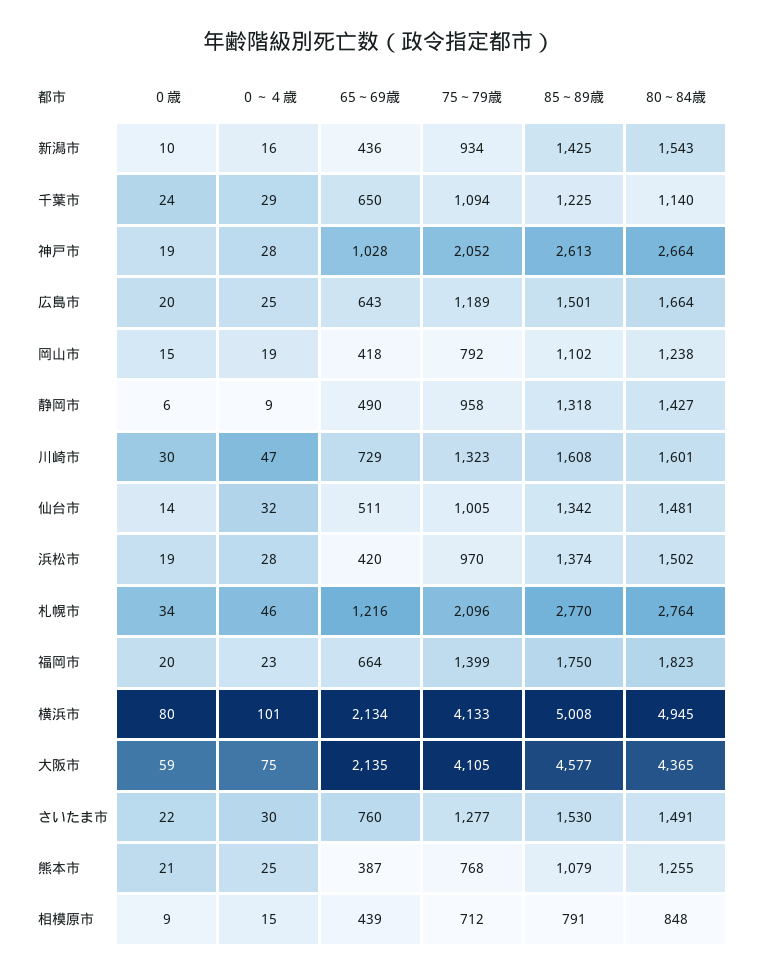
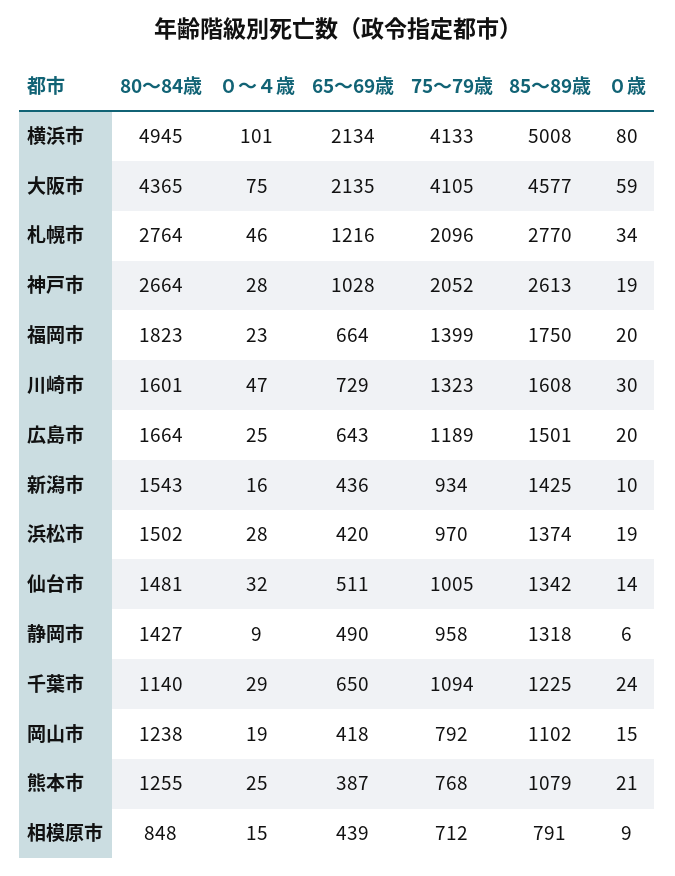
  {
    "０歳": {
      "新潟市": 10,
      "千葉市": 24,
      "神戸市": 19,
      "広島市": 20,
      "岡山市": 15,
      "静岡市": 6,
      "川崎市": 30,
      "仙台市": 14,
      "浜松市": 19,
      "札幌市": 34,
      "福岡市": 20,
      "横浜市": 80,
      "大阪市": 59,
-     "さいたま市": 22,
      "熊本市": 21,
      "相模原市": 9
    },
    "０～４歳": {
      "新潟市": 16,
      "千葉市": 29,
      "神戸市": 28,
      "広島市": 25,
      "岡山市": 19,
      "静岡市": 9,
      "川崎市": 47,
      "仙台市": 32,
      "浜松市": 28,
      "札幌市": 46,
      "福岡市": 23,
      "横浜市": 101,
      "大阪市": 75,
-     "さいたま市": 30,
      "熊本市": 25,
      "相模原市": 15
    },
    "65～69歳": {
      "新潟市": 436,
      "千葉市": 650,
      "神戸市": 1028,
      "広島市": 643,
      "岡山市": 418,
      "静岡市": 490,
      "川崎市": 729,
      "仙台市": 511,
      "浜松市": 420,
      "札幌市": 1216,
      "福岡市": 664,
      "横浜市": 2134,
      "大阪市": 2135,
-     "さいたま市": 760,
      "熊本市": 387,
      "相模原市": 439
    },
    "75～79歳": {
      "新潟市": 934,
      "千葉市": 1094,
      "神戸市": 2052,
      "広島市": 1189,
      "岡山市": 792,
      "静岡市": 958,
      "川崎市": 1323,
      "仙台市": 1005,
      "浜松市": 970,
      "札幌市": 2096,
      "福岡市": 1399,
      "横浜市": 4133,
      "大阪市": 4105,
-     "さいたま市": 1277,
      "熊本市": 768,
      "相模原市": 712
    },
    "85～89歳": {
      "新潟市": 1425,
      "千葉市": 1225,
      "神戸市": 2613,
      "広島市": 1501,
      "岡山市": 1102,
      "静岡市": 1318,
      "川崎市": 1608,
      "仙台市": 1342,
      "浜松市": 1374,
      "札幌市": 2770,
      "福岡市": 1750,
      "横浜市": 5008,
      "大阪市": 4577,
-     "さいたま市": 1530,
      "熊本市": 1079,
      "相模原市": 791
    },
    "80～84歳": {
      "新潟市": 1543,
      "千葉市": 1140,
      "神戸市": 2664,
      "広島市": 1664,
      "岡山市": 1238,
      "静岡市": 1427,
      "川崎市": 1601,
      "仙台市": 1481,
      "浜松市": 1502,
      "札幌市": 2764,
      "福岡市": 1823,
      "横浜市": 4945,
      "大阪市": 4365,
-     "さいたま市": 1491,
      "熊本市": 1255,
      "相模原市": 848
    }
  }

